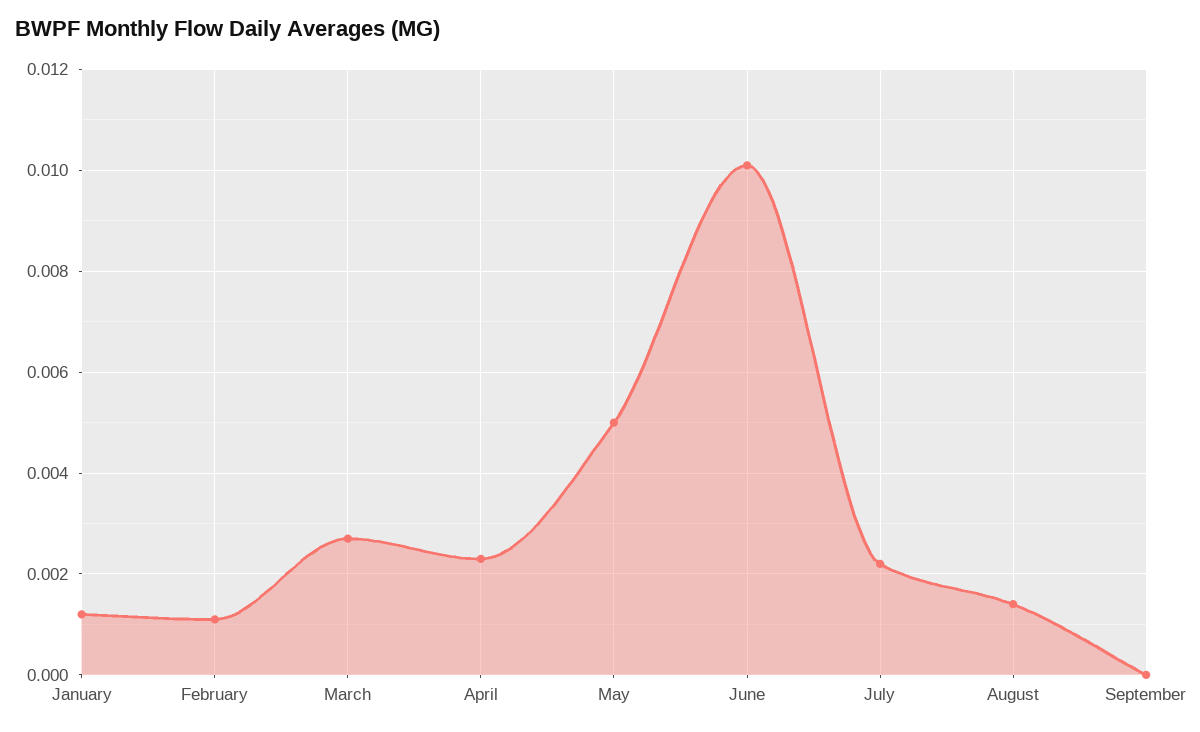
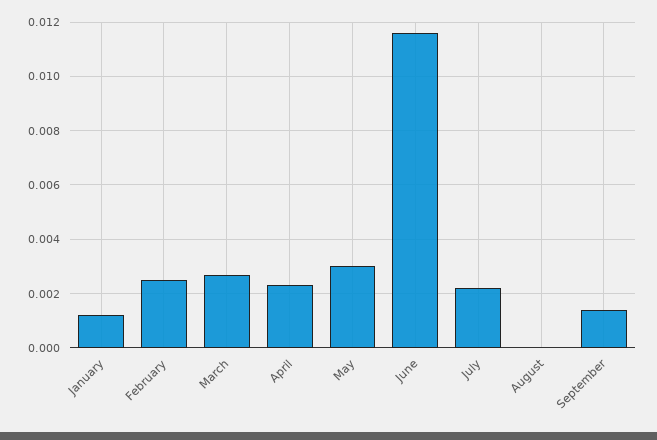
  {
    "January": 0.001,
-   "February": 0.001,
+   "February": 0.0025,
    "March": 0.0025,
    "April": 0.0025,
-   "May": 0.005,
+   "May": 0.003,
-   "June": 0.01,
+   "June": 0.0115,
    "July": 0.002,
-   "August": 0.0015,
+   "August": 0,
-   "September": 0
+   "September": 0.0015
  }

